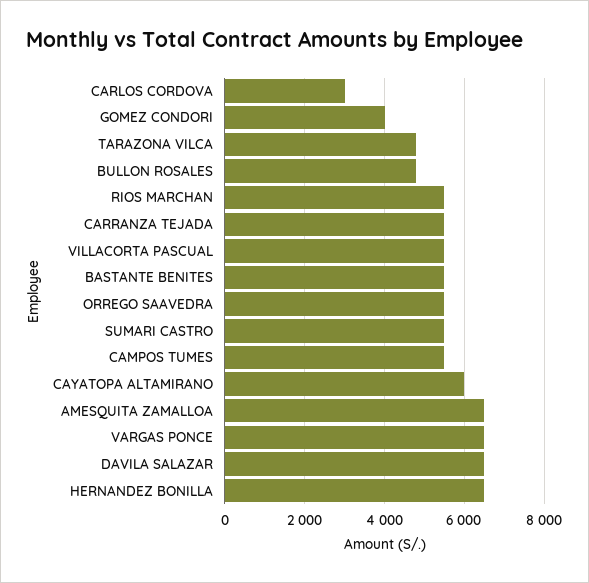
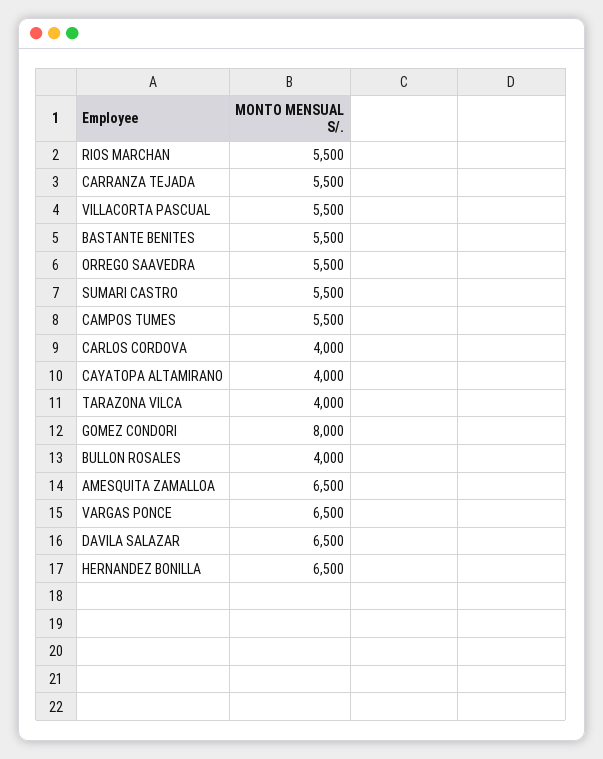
  {
-   "CARLOS CORDOVA": 3000,
+   "CARLOS CORDOVA": 4000,
-   "GOMEZ CONDORI": 4000,
+   "GOMEZ CONDORI": 8000,
-   "TARAZONA VILCA": 4800,
+   "TARAZONA VILCA": 4000,
-   "BULLON ROSALES": 4800,
+   "BULLON ROSALES": 4000,
    "RIOS MARCHAN": 5500,
    "CARRANZA TEJADA": 5500,
    "VILLACORTA PASCUAL": 5500,
    "BASTANTE BENITES": 5500,
    "ORREGO SAAVEDRA": 5500,
    "SUMARI CASTRO": 5500,
    "CAMPOS TUMES": 5500,
-   "CAYATOPA ALTAMIRANO": 6000,
+   "CAYATOPA ALTAMIRANO": 4000,
    "AMESQUITA ZAMALLOA": 6500,
    "VARGAS PONCE": 6500,
    "DAVILA SALAZAR": 6500,
    "HERNANDEZ BONILLA": 6500
  }

